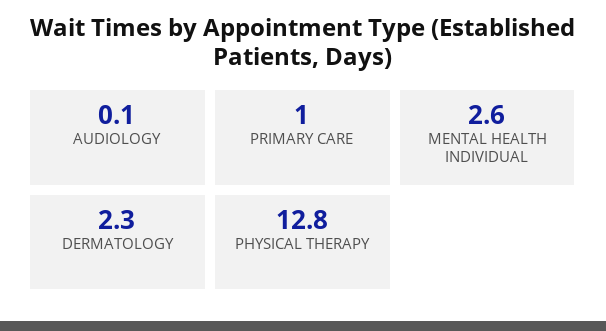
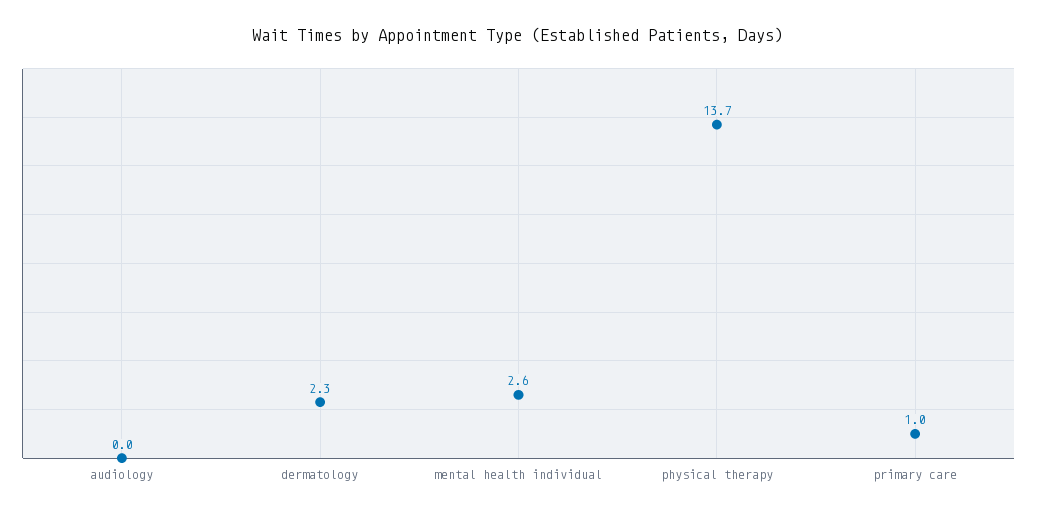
  {
-   "AUDIOLOGY": 0.1,
+   "AUDIOLOGY": 0,
    "PRIMARY CARE": 1,
    "MENTAL HEALTH INDIVIDUAL": 2.6,
    "DERMATOLOGY": 2.3,
-   "PHYSICAL THERAPY": 12.8
+   "PHYSICAL THERAPY": 13.7
  }

